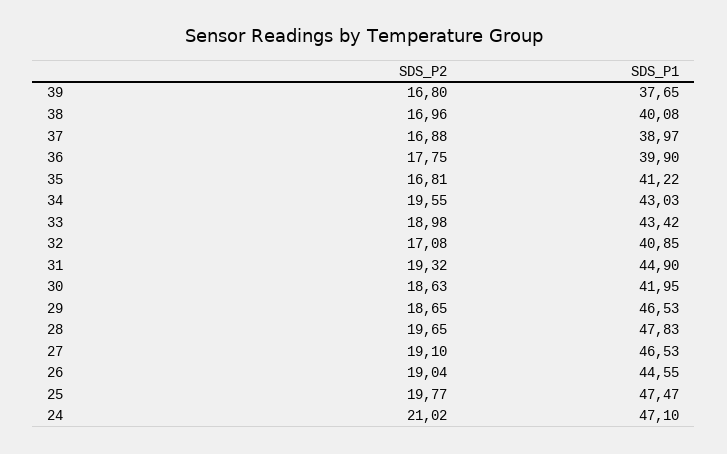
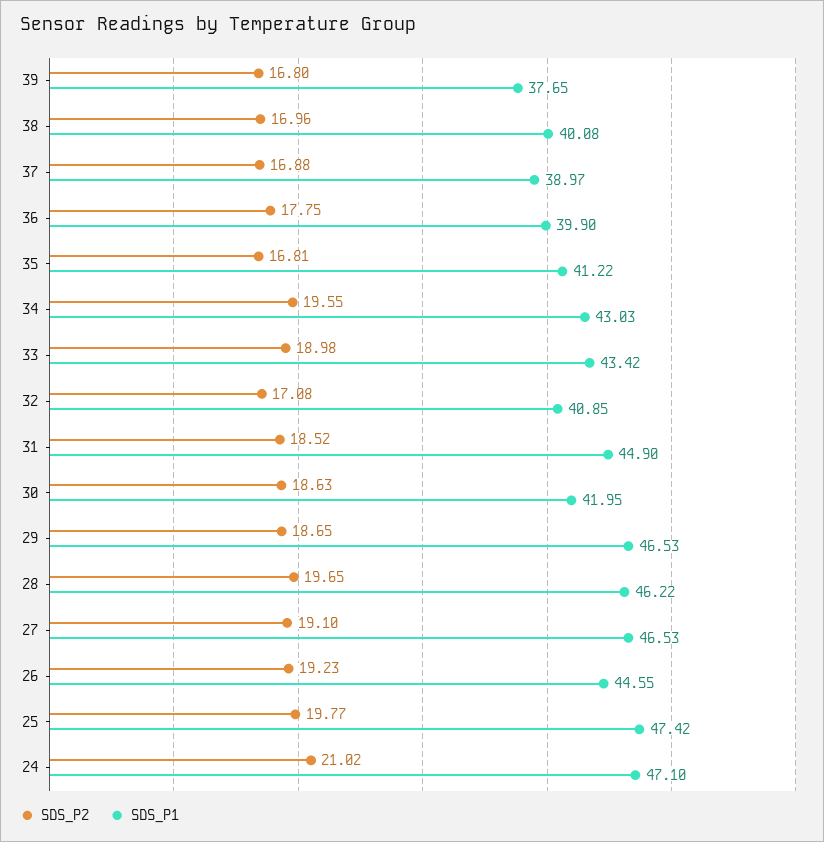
  {
    "SDS_P2": {
      "39": 16.8,
      "38": 16.96,
      "37": 16.88,
      "36": 17.75,
      "35": 16.81,
      "34": 19.55,
      "33": 18.98,
      "32": 17.08,
-     "31": 19.32,
+     "31": 18.52,
      "30": 18.63,
      "29": 18.65,
      "28": 19.65,
      "27": 19.1,
-     "26": 19.04,
+     "26": 19.23,
      "25": 19.77,
      "24": 21.02
    },
    "SDS_P1": {
      "39": 37.65,
      "38": 40.08,
      "37": 38.97,
      "36": 39.9,
      "35": 41.22,
      "34": 43.03,
      "33": 43.42,
      "32": 40.85,
      "31": 44.9,
      "30": 41.95,
      "29": 46.53,
-     "28": 47.83,
+     "28": 46.22,
      "27": 46.53,
      "26": 44.55,
-     "25": 47.47,
+     "25": 47.42,
      "24": 47.1
    }
  }

